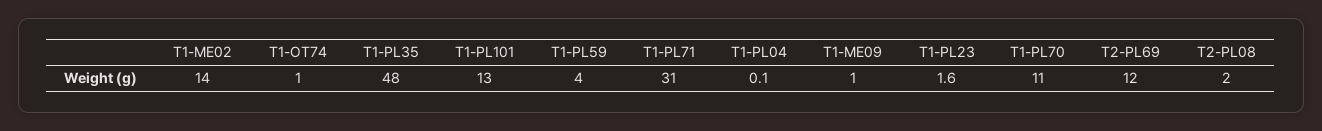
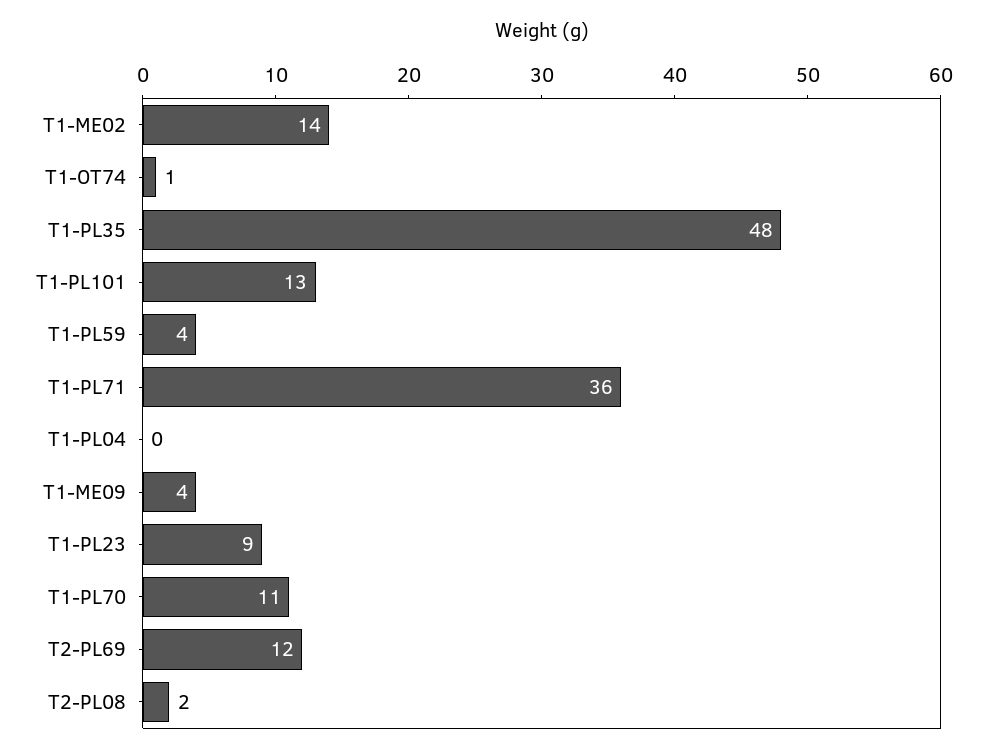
  {
    "T1-ME02": 14,
    "T1-OT74": 1,
    "T1-PL35": 48,
    "T1-PL101": 13,
    "T1-PL59": 4,
-   "T1-PL71": 31,
+   "T1-PL71": 36,
    "T1-PL04": 0.1,
-   "T1-ME09": 1,
+   "T1-ME09": 4,
-   "T1-PL23": 1.6,
+   "T1-PL23": 9,
    "T1-PL70": 11,
    "T2-PL69": 12,
    "T2-PL08": 2
  }

